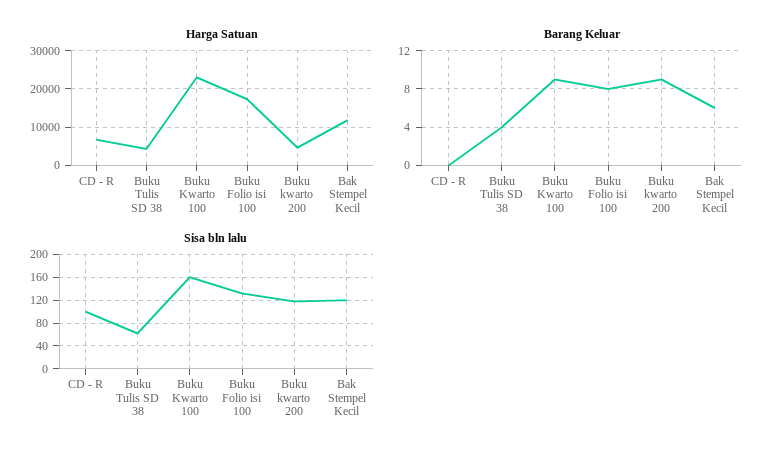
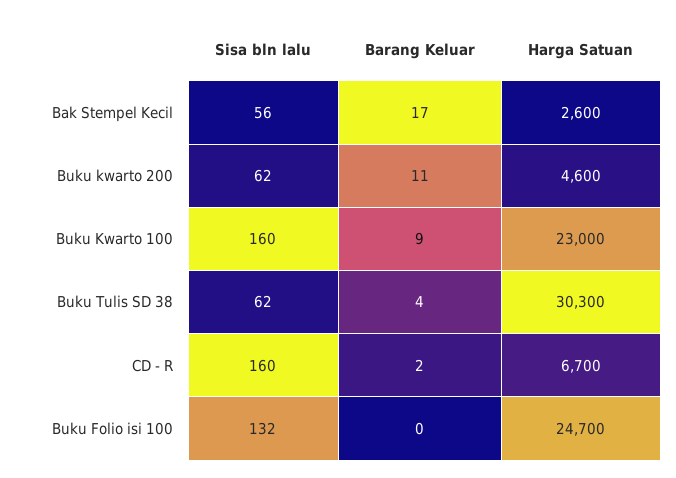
  {
    "Harga Satuan": {
      "CD - R": 6700,
-     "Buku Tulis SD 38": 4000,
+     "Buku Tulis SD 38": 30300,
      "Buku Kwarto 100": 23000,
-     "Buku Folio isi 100": 18000,
+     "Buku Folio isi 100": 24700,
      "Buku kwarto 200": 4600,
-     "Bak Stempel Kecil": 12000
+     "Bak Stempel Kecil": 2600
    },
    "Barang Keluar": {
-     "CD - R": 0,
+     "CD - R": 2,
      "Buku Tulis SD 38": 4,
      "Buku Kwarto 100": 9,
-     "Buku Folio isi 100": 8,
+     "Buku Folio isi 100": 0,
-     "Buku kwarto 200": 9,
+     "Buku kwarto 200": 11,
-     "Bak Stempel Kecil": 6
+     "Bak Stempel Kecil": 17
    },
    "Sisa bln lalu": {
-     "CD - R": 100,
+     "CD - R": 160,
      "Buku Tulis SD 38": 62,
      "Buku Kwarto 100": 160,
      "Buku Folio isi 100": 132,
-     "Buku kwarto 200": 120,
+     "Buku kwarto 200": 62,
-     "Bak Stempel Kecil": 120
+     "Bak Stempel Kecil": 56
    }
  }

